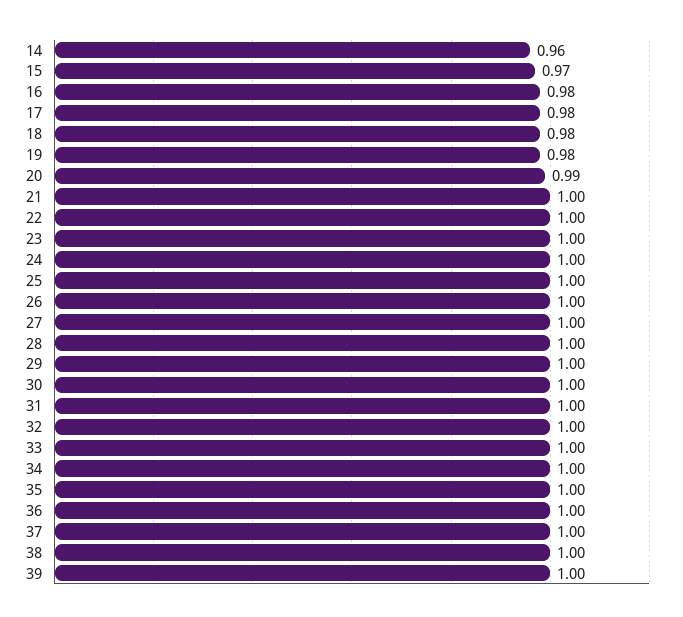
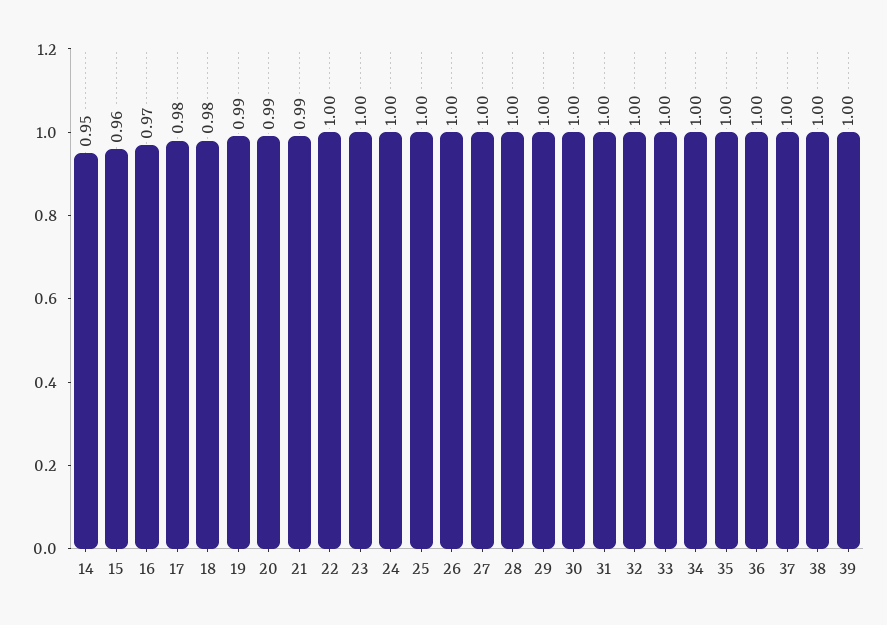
  {
-   "14": 0.96,
+   "14": 0.95,
-   "15": 0.97,
+   "15": 0.96,
-   "16": 0.98,
+   "16": 0.97,
    "17": 0.98,
    "18": 0.98,
-   "19": 0.98,
+   "19": 0.99,
    "20": 0.99,
-   "21": 1,
+   "21": 0.99,
    "22": 1,
    "23": 1,
    "24": 1,
    "25": 1,
    "26": 1,
    "27": 1,
    "28": 1,
    "29": 1,
    "30": 1,
    "31": 1,
    "32": 1,
    "33": 1,
    "34": 1,
    "35": 1,
    "36": 1,
    "37": 1,
    "38": 1,
    "39": 1
  }

